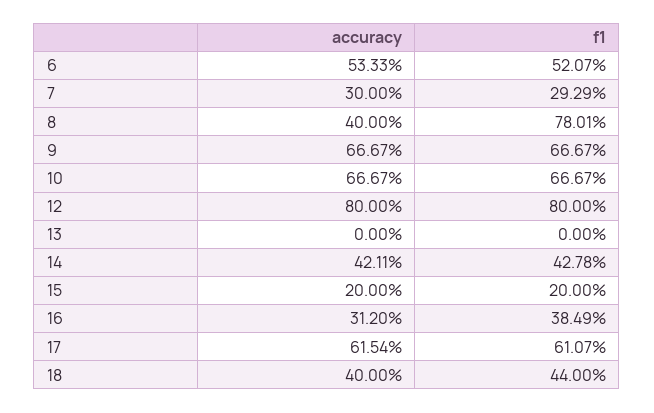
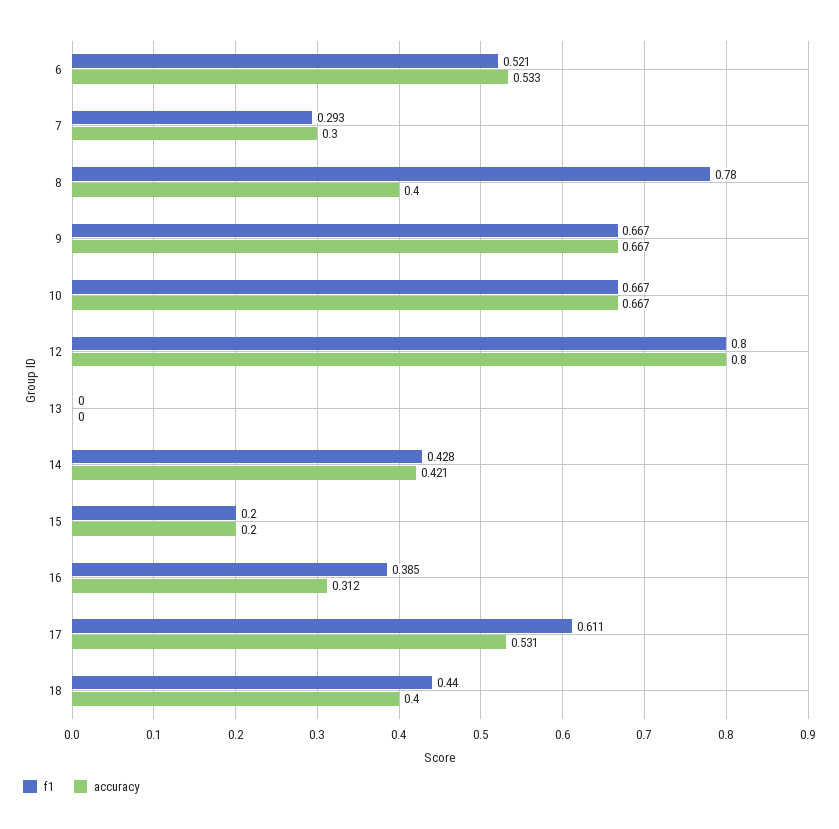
  {
    "accuracy": {
      "6": 0.5333,
      "7": 0.3,
      "8": 0.4,
      "9": 0.6667,
      "10": 0.6667,
      "12": 0.8,
      "13": 0,
      "14": 0.4211,
      "15": 0.2,
      "16": 0.312,
-     "17": 0.6154,
+     "17": 0.531,
      "18": 0.4
    },
    "f1": {
      "6": 0.5207,
      "7": 0.2929,
      "8": 0.7801,
      "9": 0.6667,
      "10": 0.6667,
      "12": 0.8,
      "13": 0,
      "14": 0.4278,
      "15": 0.2,
      "16": 0.3849,
      "17": 0.6107,
      "18": 0.44
    }
  }

